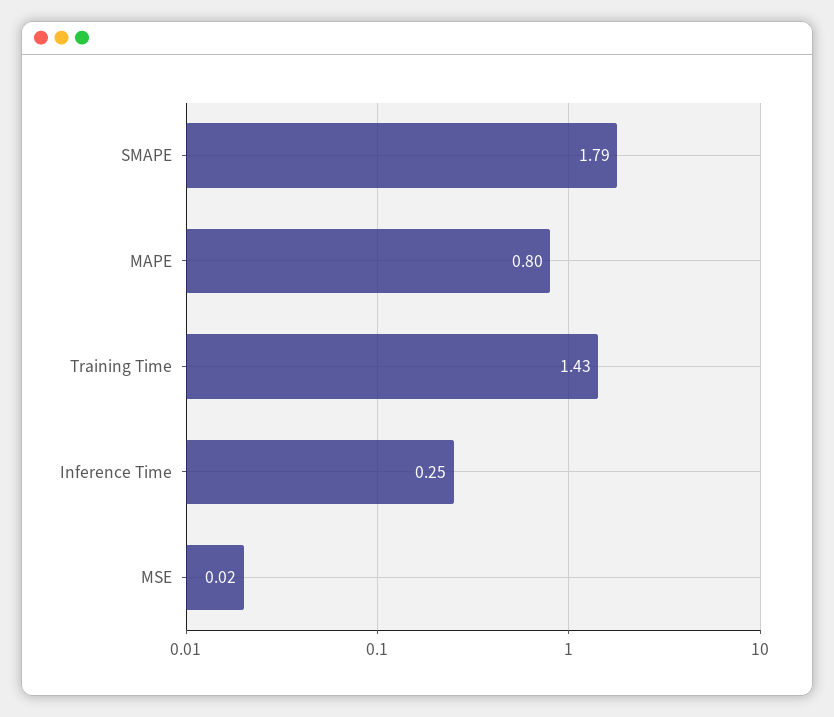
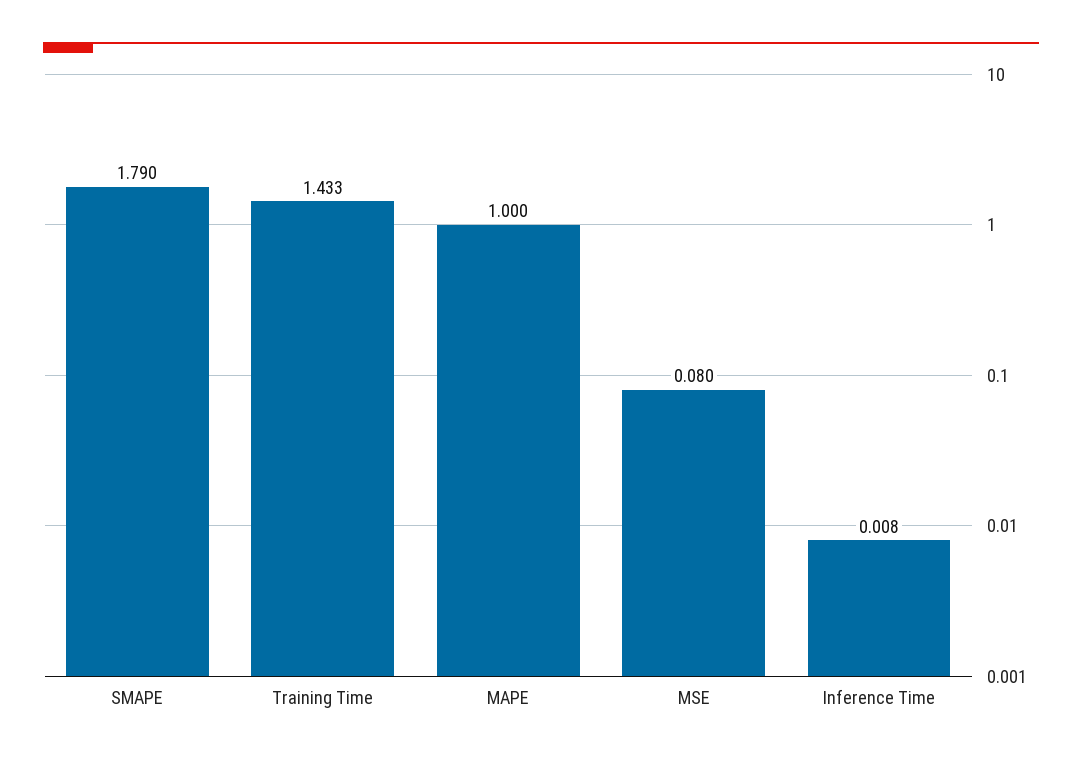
  {
    "SMAPE": 1.79,
-   "MAPE": 0.8,
+   "MAPE": 1,
    "Training Time": 1.433,
-   "Inference Time": 0.25,
+   "Inference Time": 0.008,
-   "MSE": 0.02
+   "MSE": 0.08
  }

